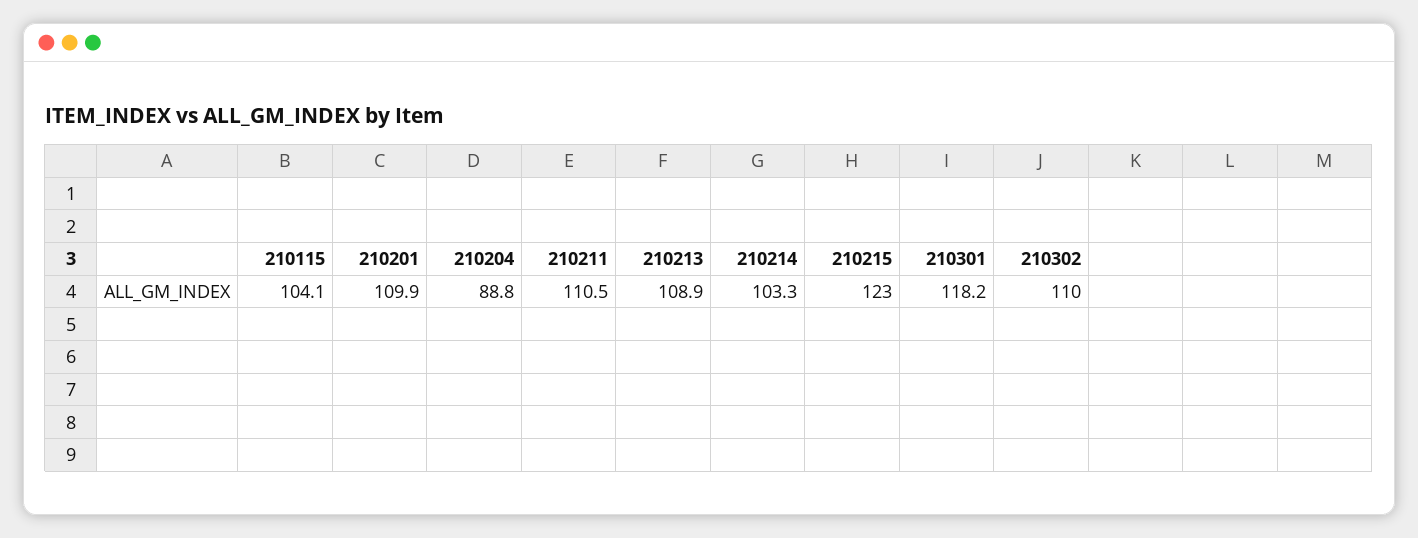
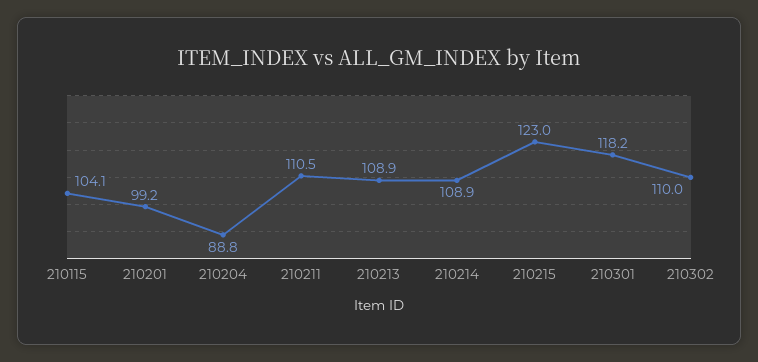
  {
    "210115": 104.1,
-   "210201": 109.9,
+   "210201": 99.2,
    "210204": 88.8,
    "210211": 110.5,
    "210213": 108.9,
-   "210214": 103.3,
+   "210214": 108.9,
    "210215": 123,
    "210301": 118.2,
    "210302": 110
  }

